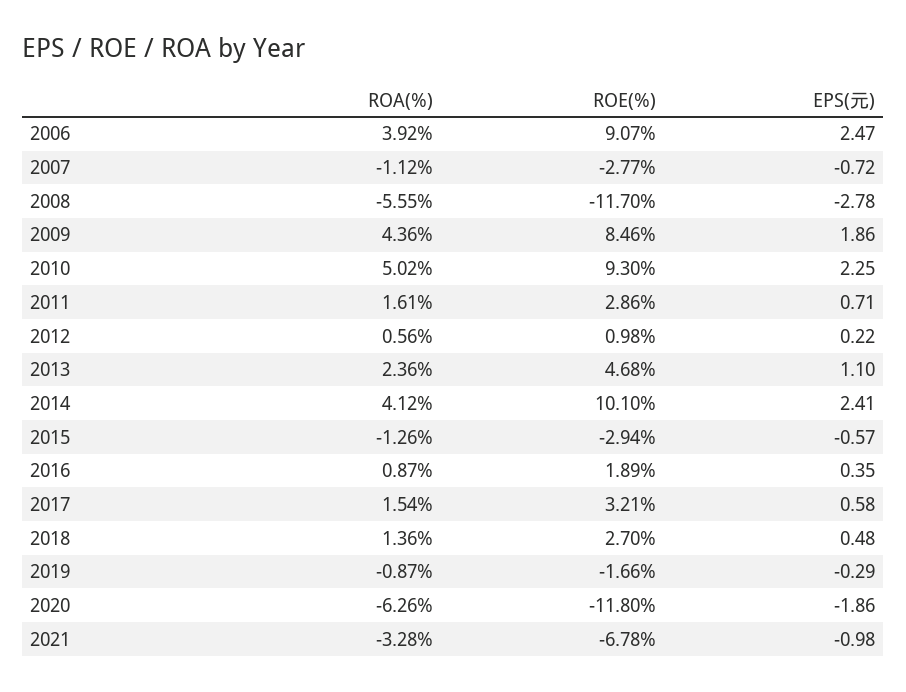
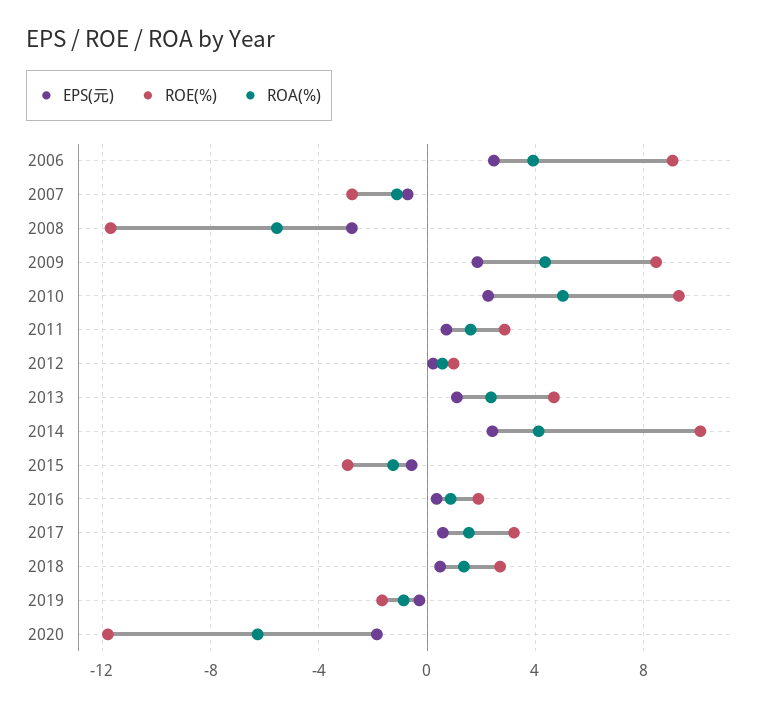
  {
    "ROA(%)": {
      "2006": 3.92,
      "2007": -1.12,
      "2008": -5.55,
      "2009": 4.36,
      "2010": 5.02,
      "2011": 1.61,
      "2012": 0.56,
      "2013": 2.36,
      "2014": 4.12,
      "2015": -1.26,
      "2016": 0.87,
      "2017": 1.54,
      "2018": 1.36,
      "2019": -0.87,
-     "2020": -6.26,
+     "2020": -6.26
-     "2021": -3.28
    },
    "ROE(%)": {
      "2006": 9.07,
      "2007": -2.77,
      "2008": -11.7,
      "2009": 8.46,
      "2010": 9.3,
      "2011": 2.86,
      "2012": 0.98,
      "2013": 4.68,
      "2014": 10.1,
      "2015": -2.94,
      "2016": 1.89,
      "2017": 3.21,
      "2018": 2.7,
      "2019": -1.66,
-     "2020": -11.8,
+     "2020": -11.8
-     "2021": -6.78
    },
    "EPS(元)": {
      "2006": 2.47,
      "2007": -0.72,
      "2008": -2.78,
      "2009": 1.86,
      "2010": 2.25,
      "2011": 0.71,
      "2012": 0.22,
      "2013": 1.1,
      "2014": 2.41,
      "2015": -0.57,
      "2016": 0.35,
      "2017": 0.58,
      "2018": 0.48,
      "2019": -0.29,
-     "2020": -1.86,
+     "2020": -1.86
-     "2021": -0.98
    }
  }

